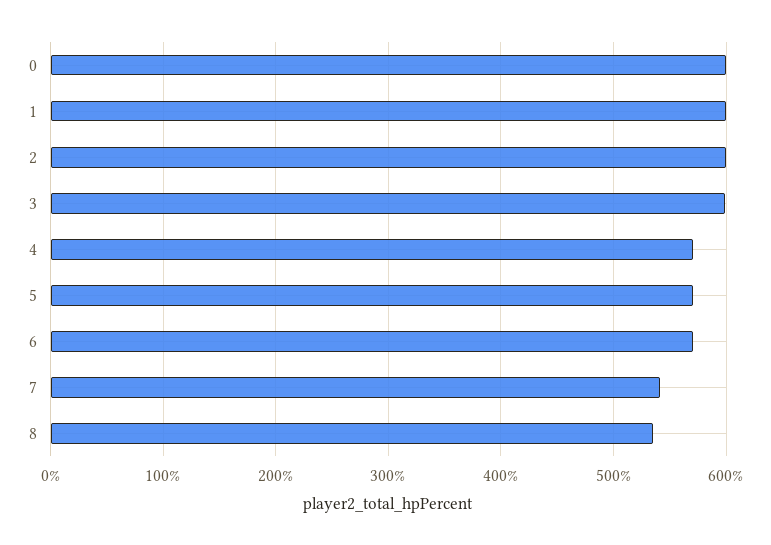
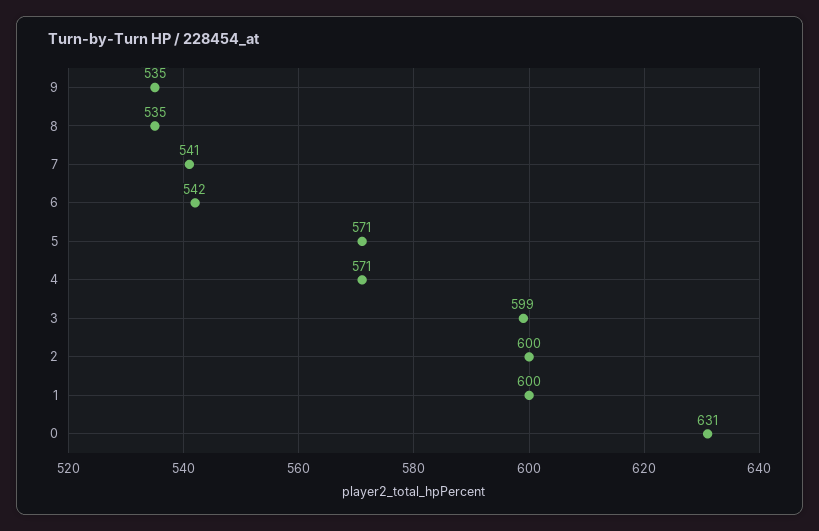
  {
-   "0": 600,
+   "0": 631,
    "1": 600,
    "2": 600,
    "3": 599,
    "4": 571,
    "5": 571,
-   "6": 570,
+   "6": 542,
    "7": 541,
-   "8": 535
+   "8": 535,
+   "9": 535
  }

